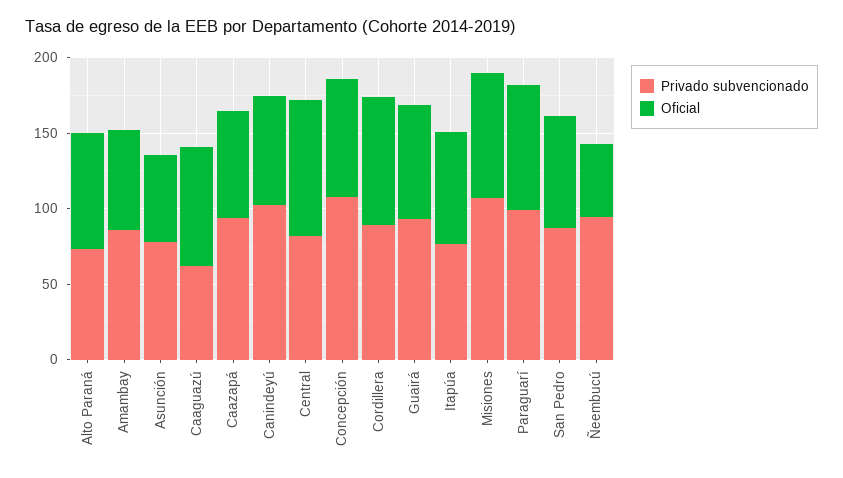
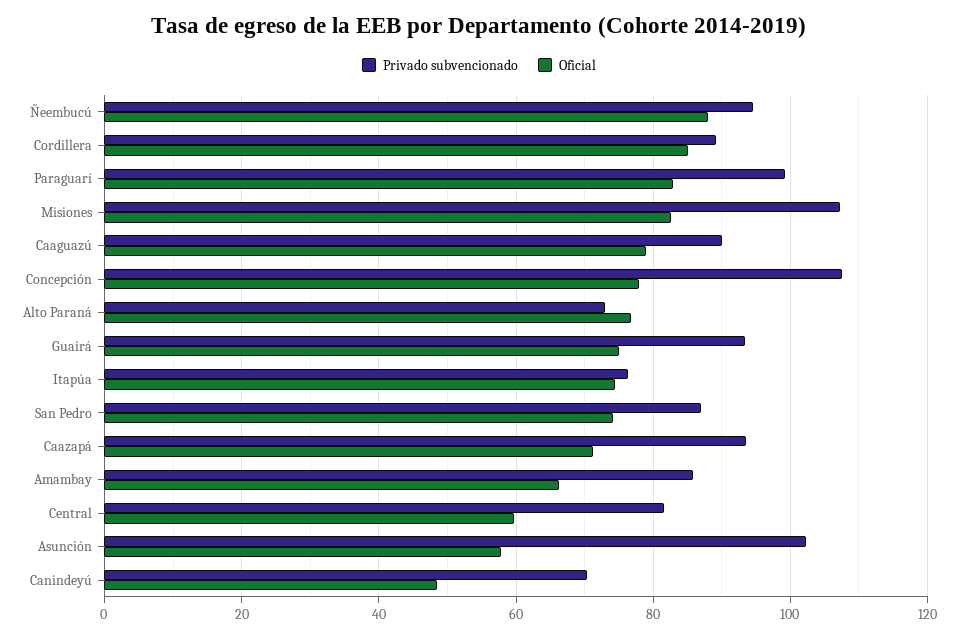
  {
    "Privado subvencionado": {
      "Alto Paraná": 74,
      "Amambay": 86,
-     "Asunción": 80,
+     "Asunción": 102,
-     "Caaguazú": 60,
+     "Caaguazú": 90,
      "Caazapá": 94,
-     "Canindeyú": 100,
+     "Canindeyú": 70,
      "Central": 82,
      "Concepción": 108,
      "Cordillera": 90,
      "Guairá": 94,
      "Itapúa": 76,
      "Misiones": 108,
      "Paraguarí": 100,
      "San Pedro": 88,
      "Ñeembucú": 94
    },
    "Oficial": {
      "Alto Paraná": 76,
      "Amambay": 66,
      "Asunción": 58,
      "Caaguazú": 78,
      "Caazapá": 72,
-     "Canindeyú": 70,
+     "Canindeyú": 48,
-     "Central": 90,
+     "Central": 60,
      "Concepción": 78,
      "Cordillera": 86,
      "Guairá": 74,
      "Itapúa": 74,
      "Misiones": 82,
      "Paraguarí": 82,
      "San Pedro": 74,
-     "Ñeembucú": 50
+     "Ñeembucú": 88
    }
  }

